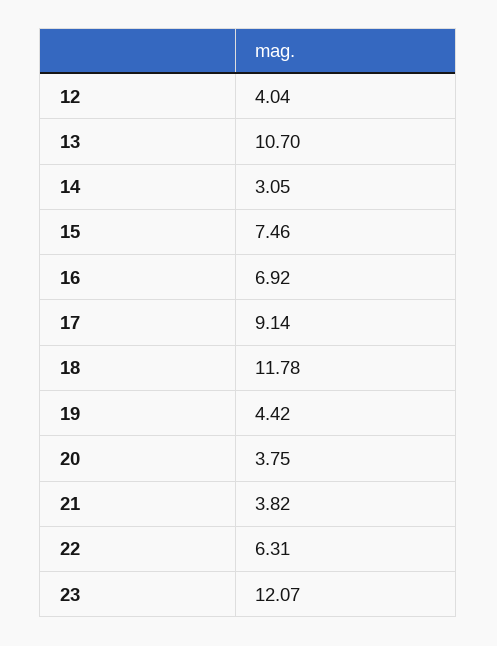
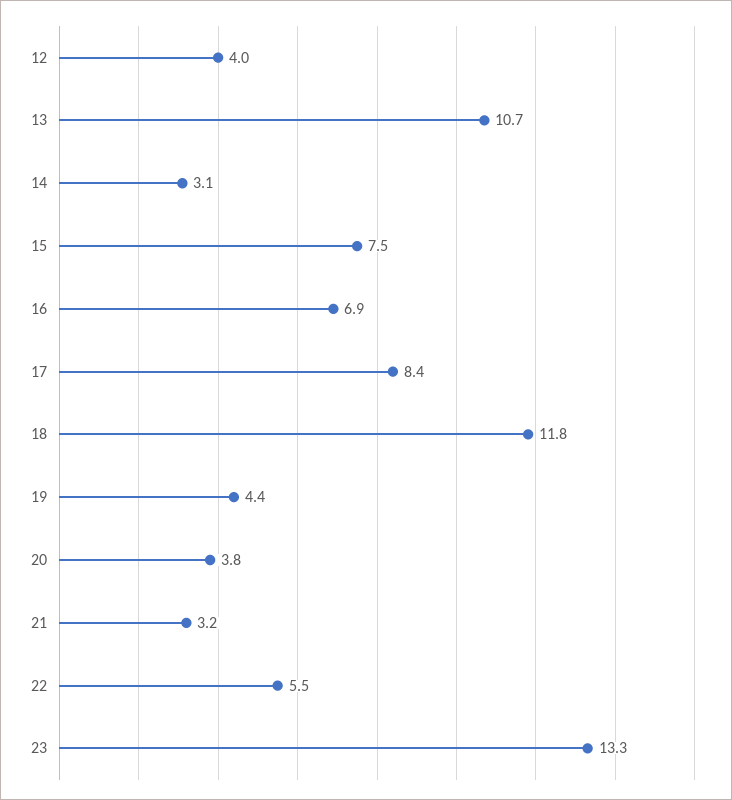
  {
    "12": 4.04,
    "13": 10.7,
    "14": 3.05,
    "15": 7.46,
    "16": 6.92,
-   "17": 9.14,
+   "17": 8.4,
    "18": 11.78,
    "19": 4.42,
    "20": 3.75,
-   "21": 3.82,
+   "21": 3.2,
-   "22": 6.31,
+   "22": 5.5,
-   "23": 12.07
+   "23": 13.3
  }

